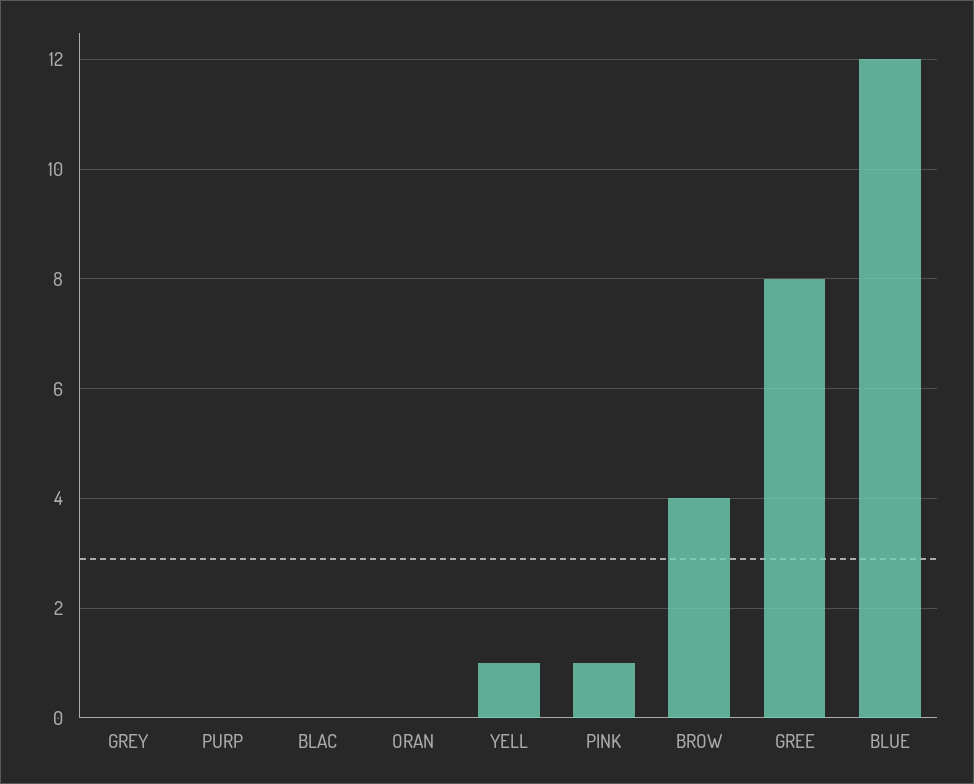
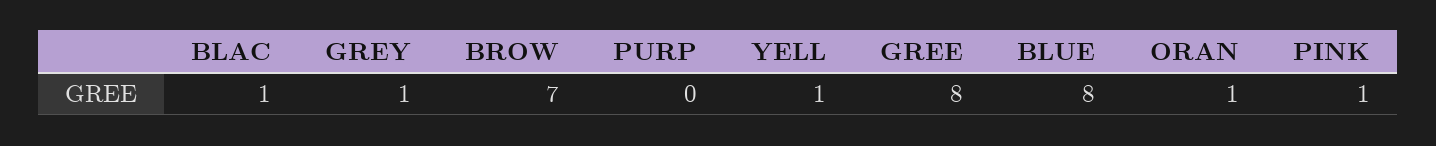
  {
-   "GREY": 0,
+   "GREY": 1,
    "PURP": 0,
-   "BLAC": 0,
+   "BLAC": 1,
-   "ORAN": 0,
+   "ORAN": 1,
    "YELL": 1,
    "PINK": 1,
-   "BROW": 4,
+   "BROW": 7,
    "GREE": 8,
-   "BLUE": 12
+   "BLUE": 8
  }

